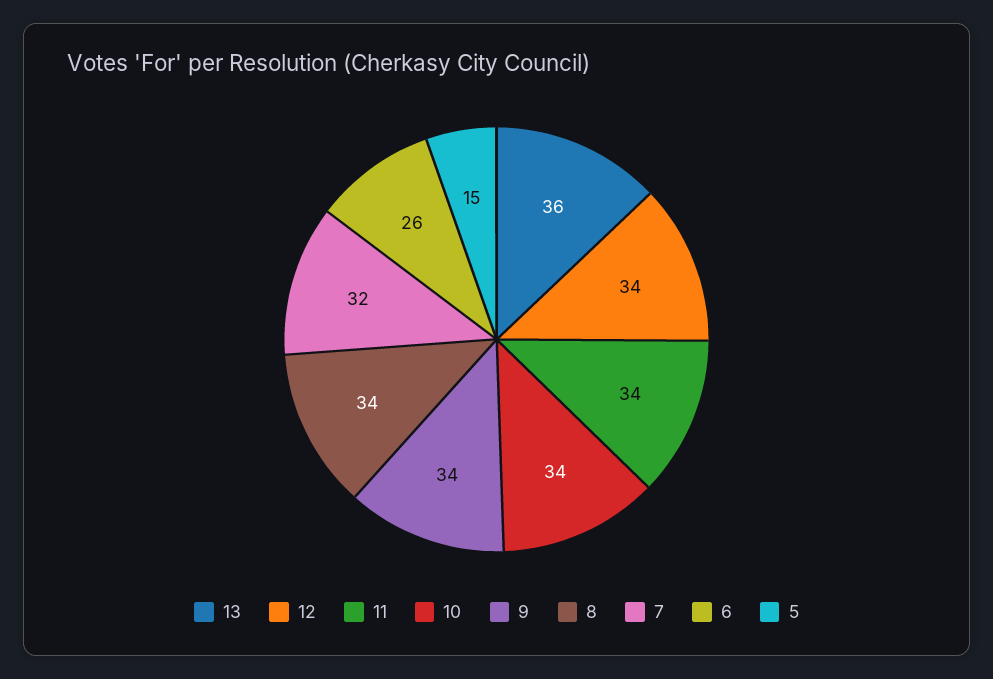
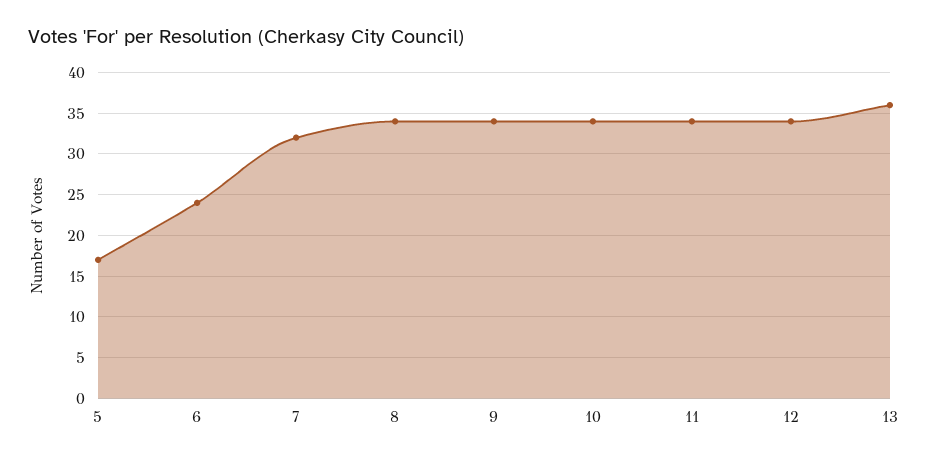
  {
    "13": 36,
    "12": 34,
    "11": 34,
    "10": 34,
    "9": 34,
    "8": 34,
    "7": 32,
-   "6": 26,
+   "6": 24,
-   "5": 15
+   "5": 17
  }

